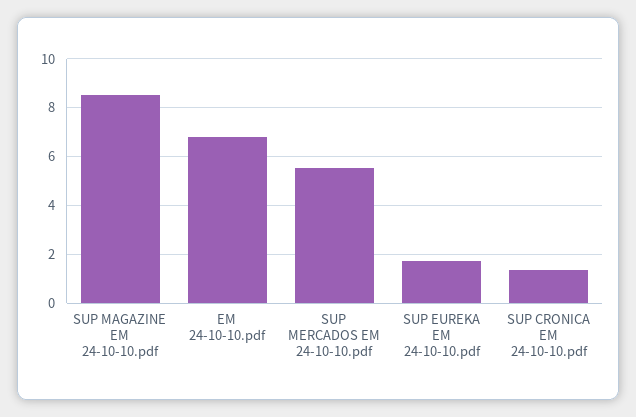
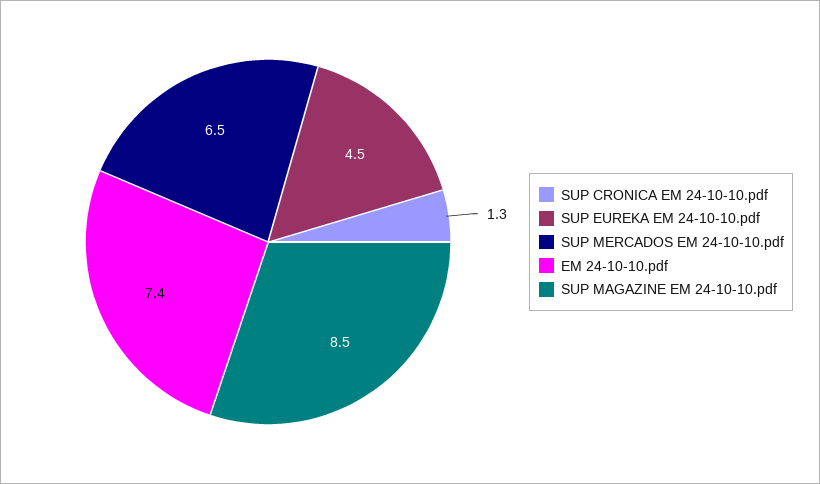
  {
    "SUP MAGAZINE EM 24-10-10.pdf": 8.5,
-   "EM 24-10-10.pdf": 6.75,
+   "EM 24-10-10.pdf": 7.4,
-   "SUP MERCADOS EM 24-10-10.pdf": 5.5,
+   "SUP MERCADOS EM 24-10-10.pdf": 6.5,
-   "SUP EUREKA EM 24-10-10.pdf": 1.75,
+   "SUP EUREKA EM 24-10-10.pdf": 4.5,
    "SUP CRONICA EM 24-10-10.pdf": 1.3
  }

